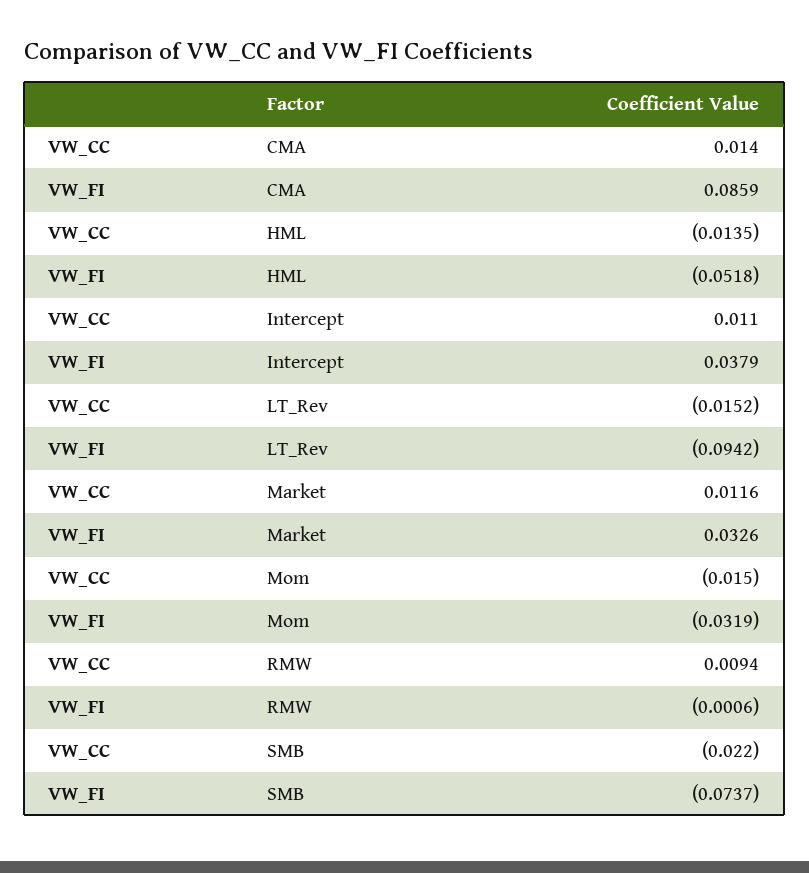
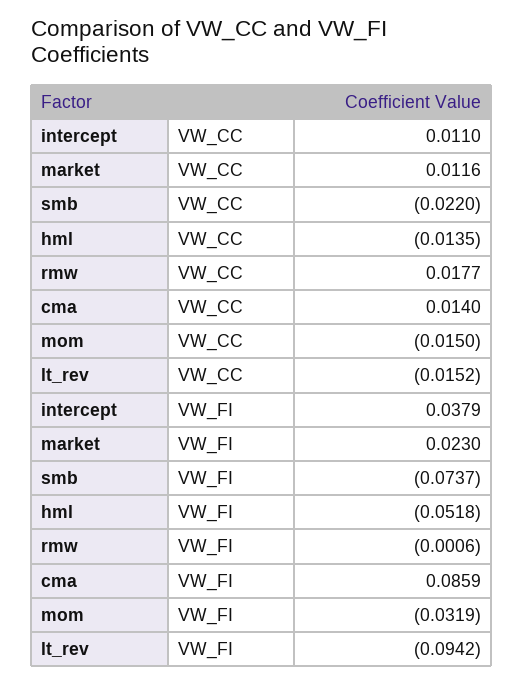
  {
    "VW_CC": {
      "CMA": 0.014,
      "HML": -0.0135,
      "Intercept": 0.011,
      "LT_Rev": -0.0152,
      "Market": 0.0116,
      "Mom": -0.015,
-     "RMW": 0.0094,
+     "RMW": 0.0177,
      "SMB": -0.022
    },
    "VW_FI": {
      "CMA": 0.0859,
      "HML": -0.0518,
      "Intercept": 0.0379,
      "LT_Rev": -0.0942,
-     "Market": 0.0326,
+     "Market": 0.023,
      "Mom": -0.0319,
      "RMW": -0.0006,
      "SMB": -0.0737
    }
  }

